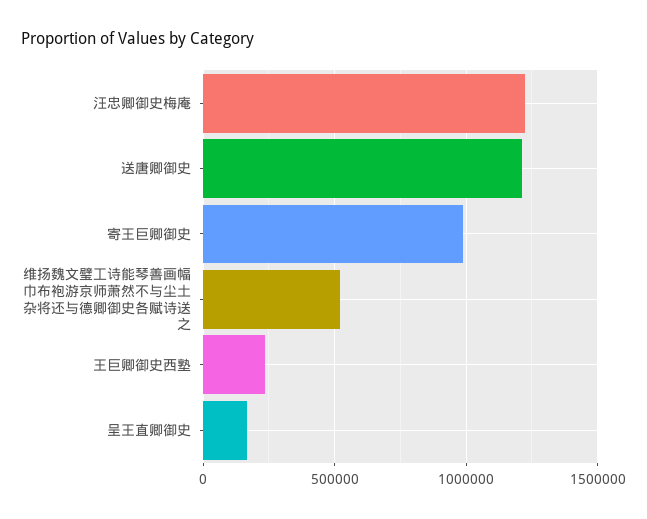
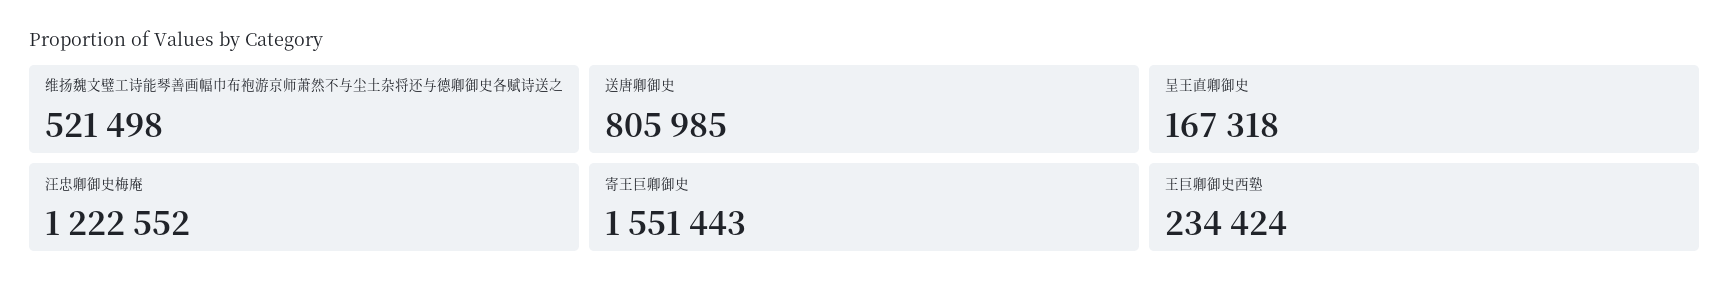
  {
    "汪忠卿御史梅庵": 1222552,
-   "送唐卿御史": 1200000,
+   "送唐卿御史": 805985,
-   "寄王巨卿御史": 1000000,
+   "寄王巨卿御史": 1551443,
    "维扬魏文璧工诗能琴善画幅巾布袍游京师萧然不与尘土杂将还与德卿御史各赋诗送之": 521498,
    "王巨卿御史西塾": 234424,
    "呈王直卿御史": 167318
  }

